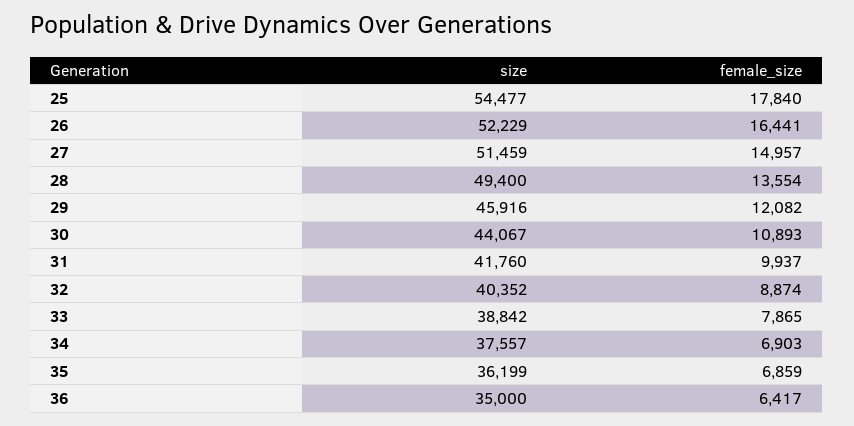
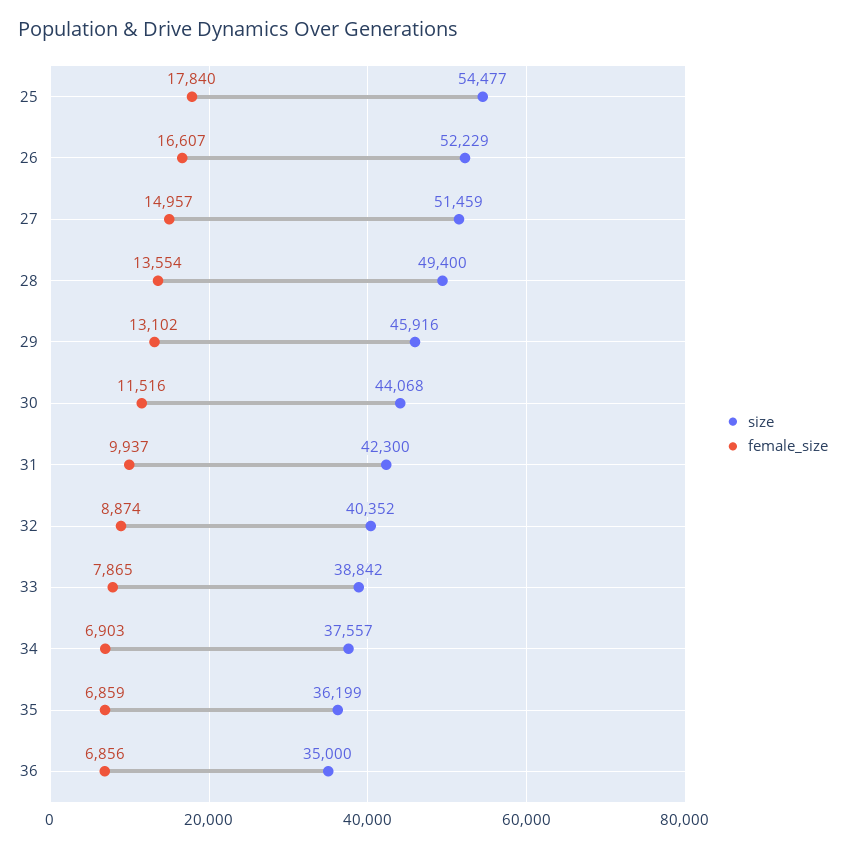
  {
    "size": {
      "25": 54477,
      "26": 52229,
      "27": 51459,
      "28": 49400,
      "29": 45916,
-     "30": 44067,
+     "30": 44068,
-     "31": 41760,
+     "31": 42300,
      "32": 40352,
      "33": 38842,
      "34": 37557,
      "35": 36199,
      "36": 35000
    },
    "female_size": {
      "25": 17840,
-     "26": 16441,
+     "26": 16607,
      "27": 14957,
      "28": 13554,
-     "29": 12082,
+     "29": 13102,
-     "30": 10893,
+     "30": 11516,
      "31": 9937,
      "32": 8874,
      "33": 7865,
      "34": 6903,
      "35": 6859,
-     "36": 6417
+     "36": 6856
    }
  }

